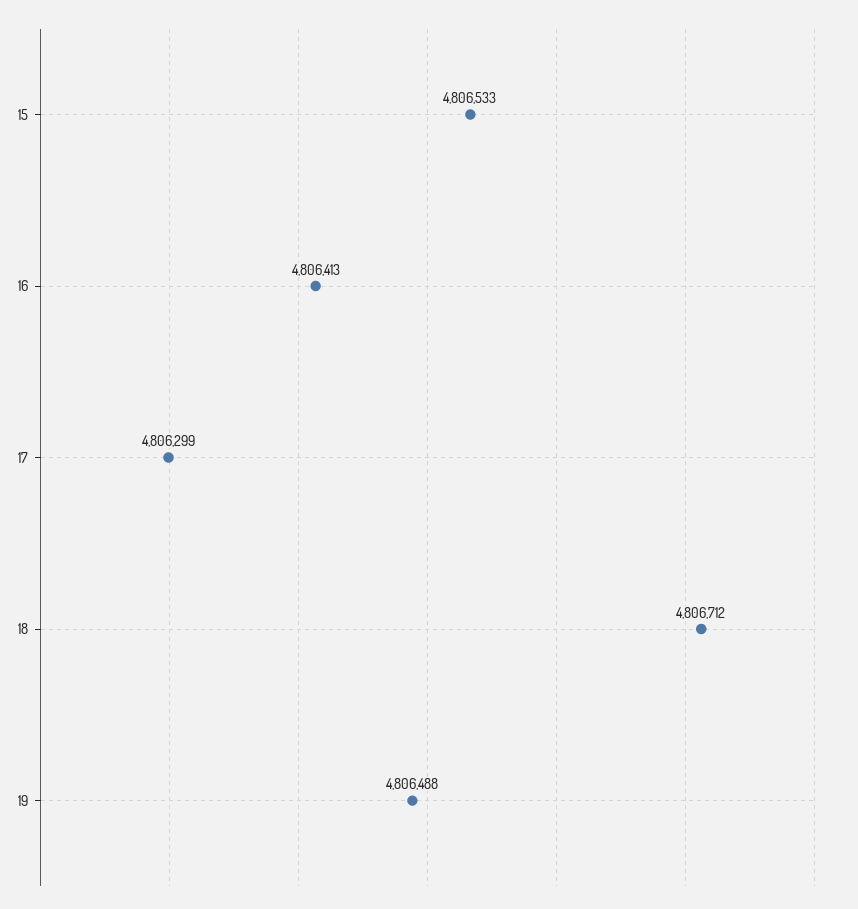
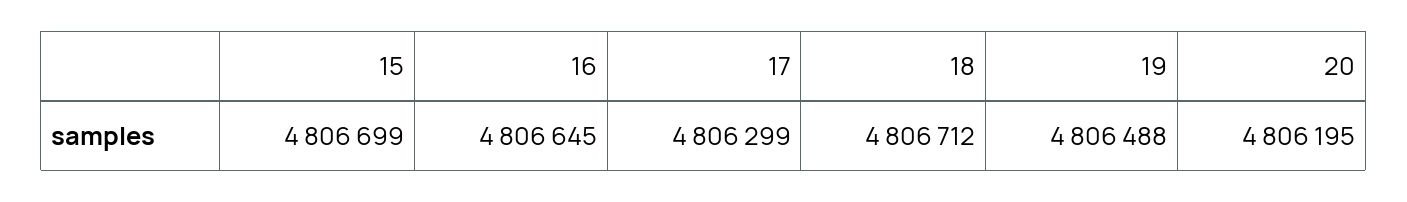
  {
-   "15": 4806533,
+   "15": 4806699,
-   "16": 4806413,
+   "16": 4806645,
    "17": 4806299,
    "18": 4806712,
-   "19": 4806488
+   "19": 4806488,
+   "20": 4806195
  }

